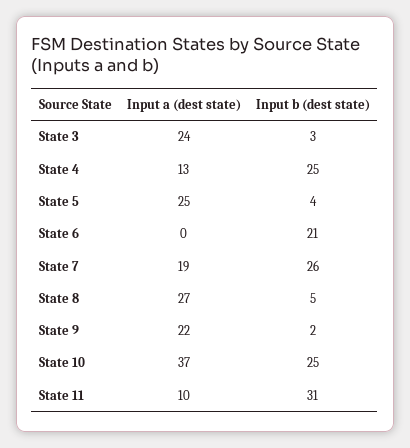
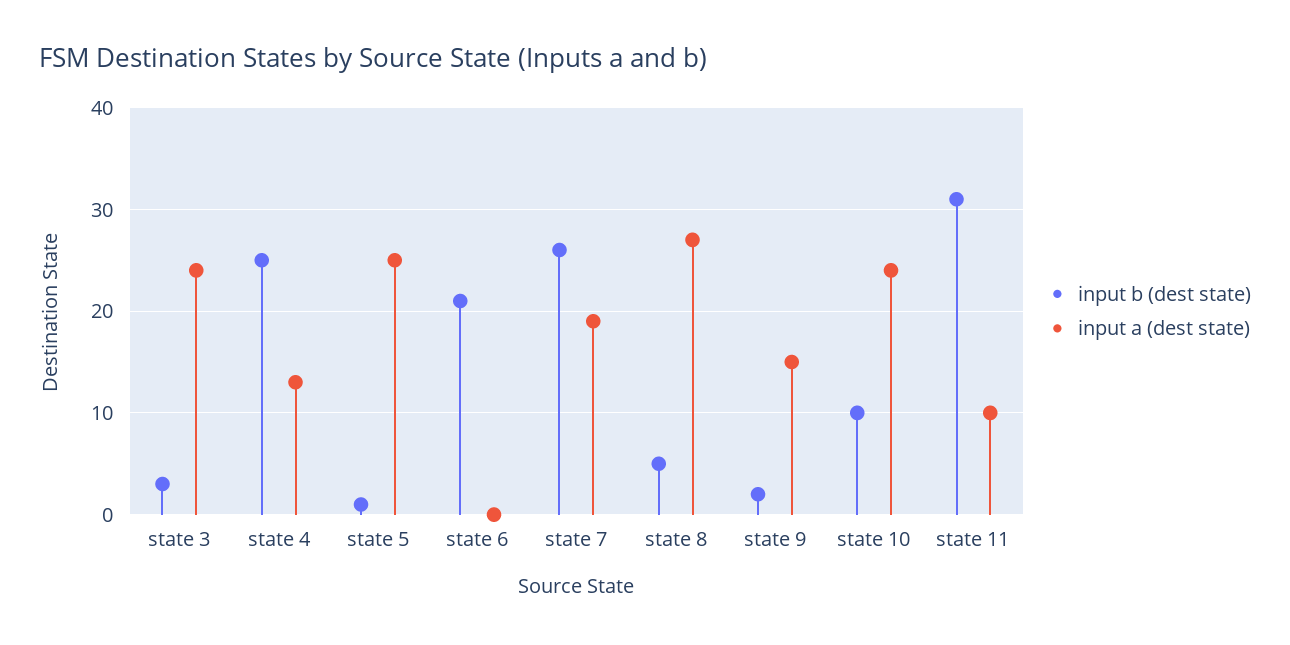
  {
    "Input a (dest state)": {
      "State 3": 24,
      "State 4": 13,
      "State 5": 25,
      "State 6": 0,
      "State 7": 19,
      "State 8": 27,
-     "State 9": 22,
+     "State 9": 15,
-     "State 10": 37,
+     "State 10": 24,
      "State 11": 10
    },
    "Input b (dest state)": {
      "State 3": 3,
      "State 4": 25,
-     "State 5": 4,
+     "State 5": 1,
      "State 6": 21,
      "State 7": 26,
      "State 8": 5,
      "State 9": 2,
-     "State 10": 25,
+     "State 10": 10,
      "State 11": 31
    }
  }

